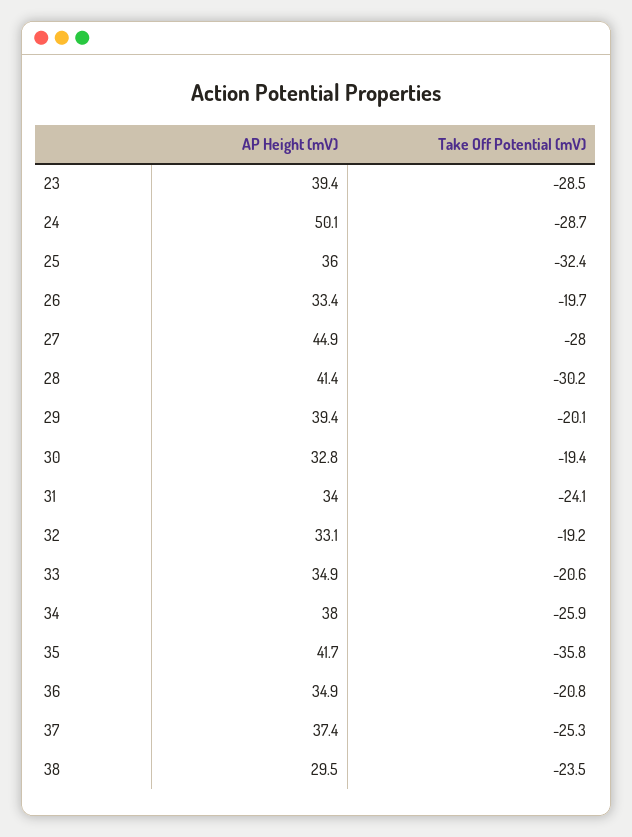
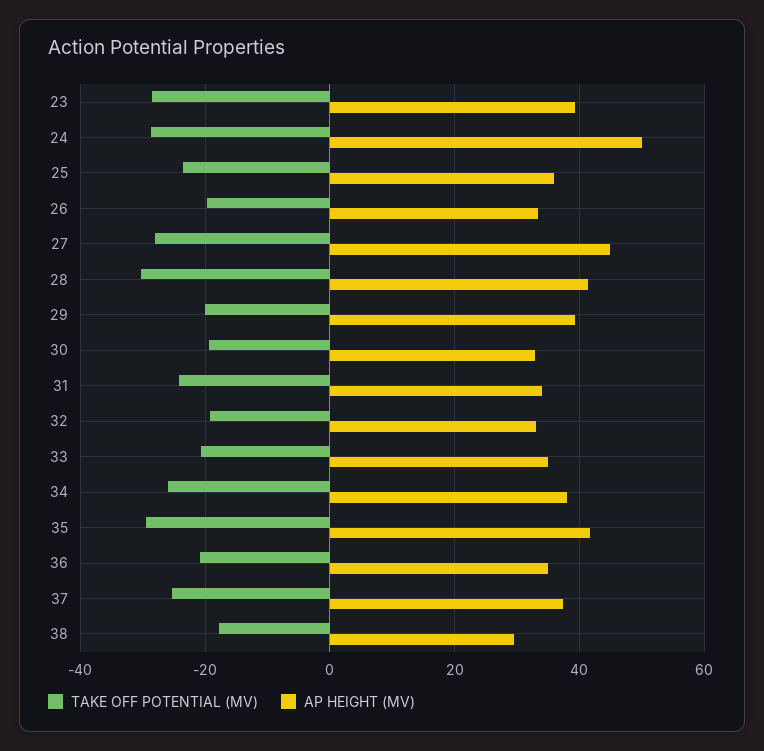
  {
    "AP Height (mV)": {
      "23": 39.4,
      "24": 50.1,
      "25": 36,
      "26": 33.4,
      "27": 44.9,
      "28": 41.4,
      "29": 39.4,
      "30": 32.8,
      "31": 34,
      "32": 33.1,
      "33": 34.9,
      "34": 38,
      "35": 41.7,
      "36": 34.9,
      "37": 37.4,
      "38": 29.5
    },
    "Take Off Potential (mV)": {
      "23": -28.5,
      "24": -28.7,
-     "25": -32.4,
+     "25": -24,
      "26": -19.7,
      "27": -28,
      "28": -30.2,
      "29": -20.1,
      "30": -19.4,
      "31": -24.1,
      "32": -19.2,
      "33": -20.6,
      "34": -25.9,
-     "35": -35.8,
+     "35": -30,
      "36": -20.8,
      "37": -25.3,
-     "38": -23.5
+     "38": -18
    }
  }

